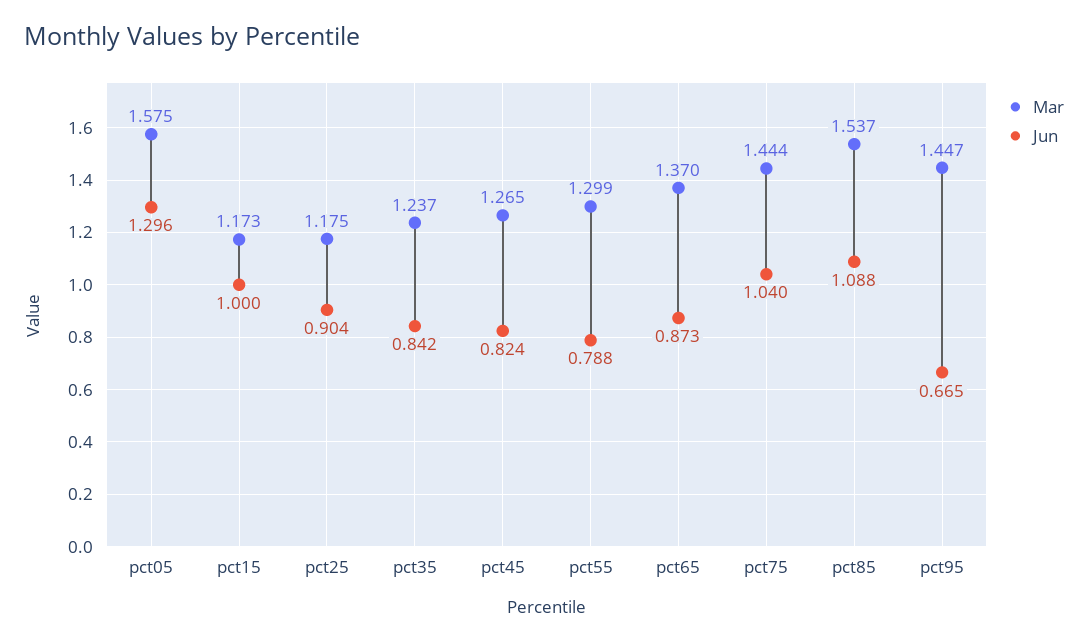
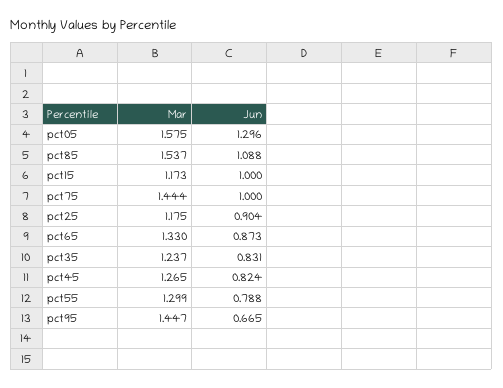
  {
    "Mar": {
      "pct05": 1.575,
      "pct15": 1.173,
      "pct25": 1.175,
      "pct35": 1.237,
      "pct45": 1.265,
      "pct55": 1.299,
-     "pct65": 1.37,
+     "pct65": 1.33,
      "pct75": 1.444,
      "pct85": 1.537,
      "pct95": 1.447
    },
    "Jun": {
      "pct05": 1.296,
      "pct15": 1,
      "pct25": 0.904,
-     "pct35": 0.842,
+     "pct35": 0.831,
      "pct45": 0.824,
      "pct55": 0.788,
      "pct65": 0.873,
-     "pct75": 1.04,
+     "pct75": 1,
      "pct85": 1.088,
      "pct95": 0.665
    }
  }

